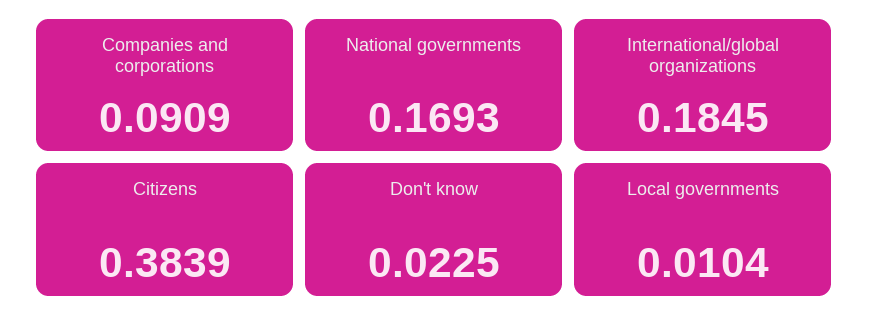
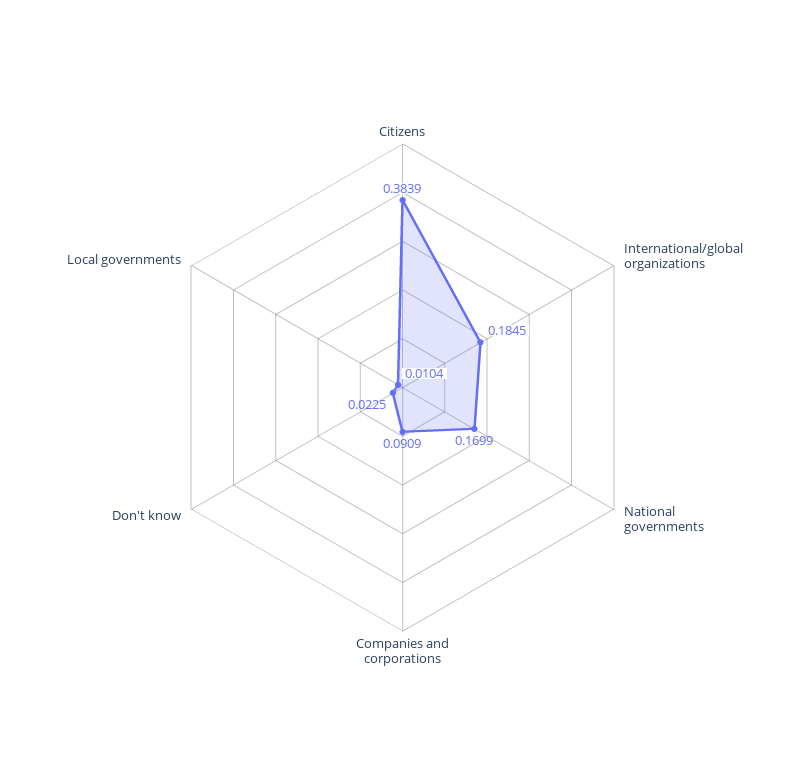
  {
    "Companies and corporations": 0.0909,
-   "National governments": 0.1693,
+   "National governments": 0.1699,
    "International/global organizations": 0.1845,
    "Citizens": 0.3839,
    "Don't know": 0.0225,
    "Local governments": 0.0104
  }

